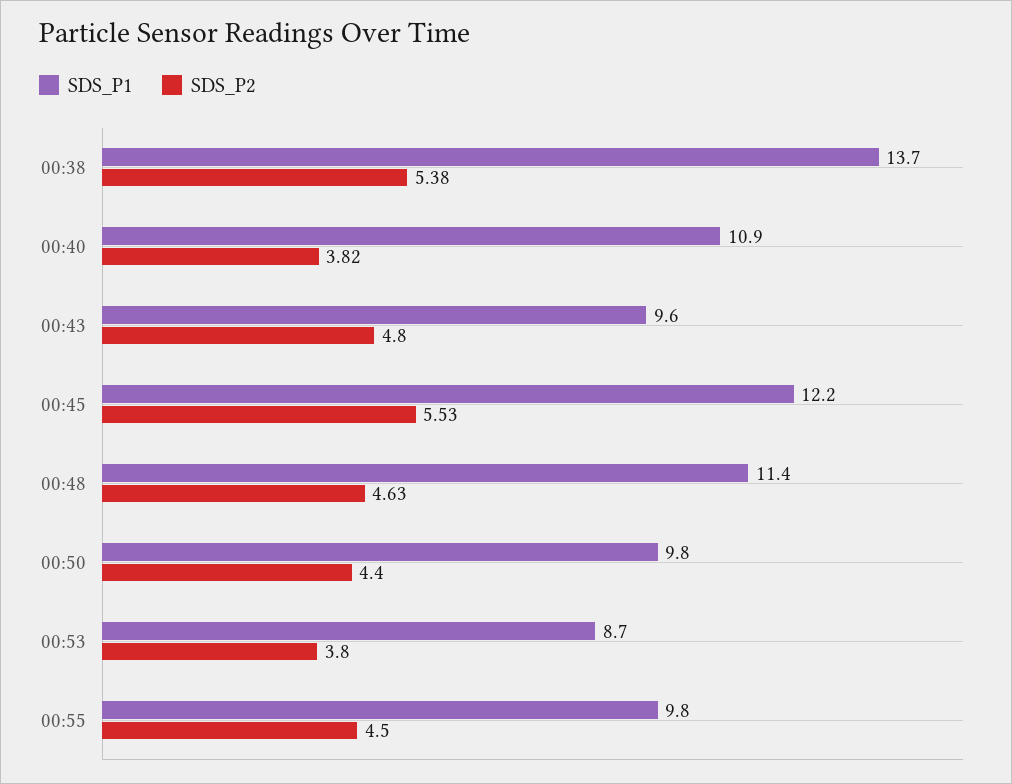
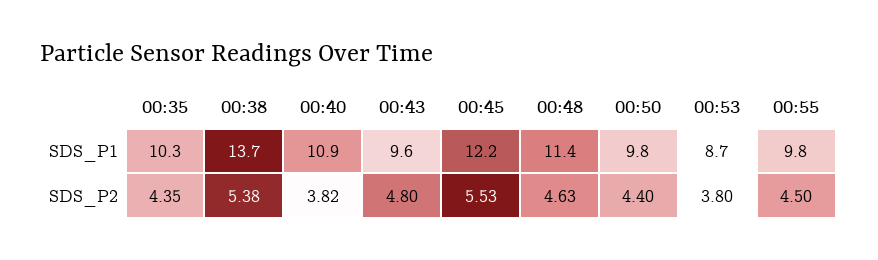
  {
    "SDS_P1": {
      "00:38": 13.7,
      "00:40": 10.9,
      "00:43": 9.6,
      "00:45": 12.2,
      "00:48": 11.4,
      "00:50": 9.8,
      "00:53": 8.7,
-     "00:55": 9.8
+     "00:55": 9.8,
+     "00:35": 10.3
    },
    "SDS_P2": {
      "00:38": 5.38,
      "00:40": 3.82,
      "00:43": 4.8,
      "00:45": 5.53,
      "00:48": 4.63,
      "00:50": 4.4,
      "00:53": 3.8,
-     "00:55": 4.5
+     "00:55": 4.5,
+     "00:35": 4.35
    }
  }

